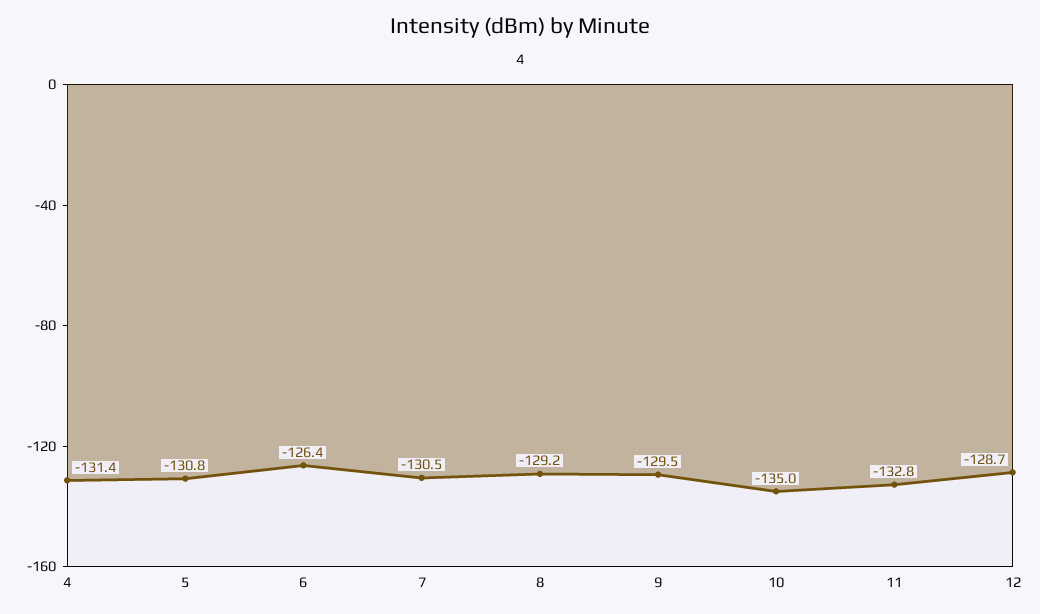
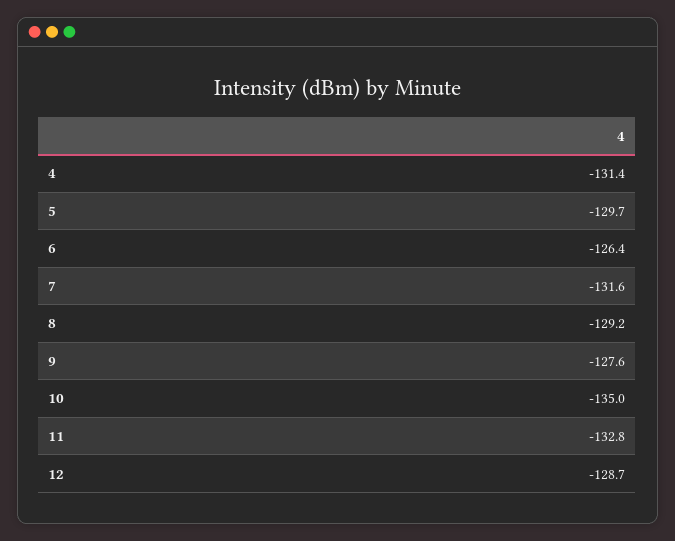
  {
    "4": -131.4,
-   "5": -130.8,
+   "5": -129.7,
    "6": -126.4,
-   "7": -130.5,
+   "7": -131.6,
    "8": -129.2,
-   "9": -129.5,
+   "9": -127.6,
    "10": -135,
    "11": -132.8,
    "12": -128.7
  }

